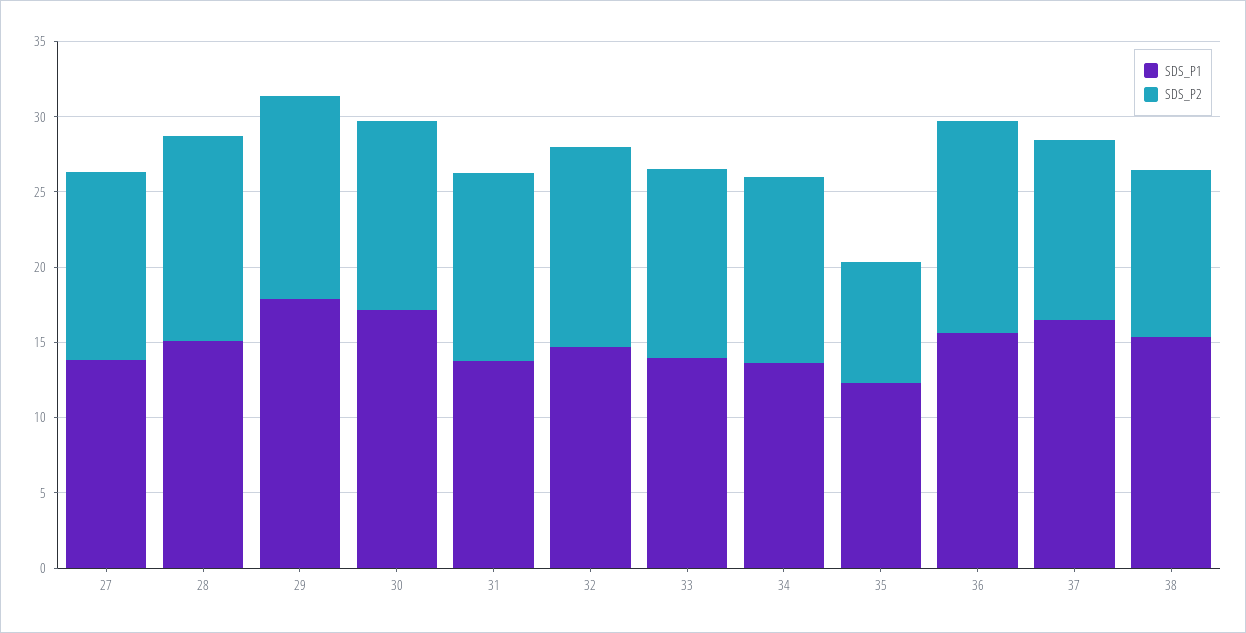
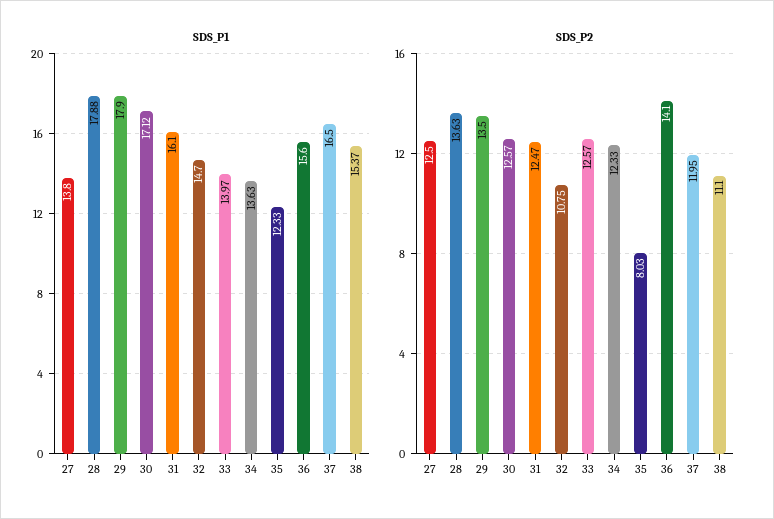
  {
    "SDS_P1": {
      "27": 13.8,
-     "28": 15,
+     "28": 17.88,
      "29": 17.9,
      "30": 17.12,
-     "31": 14,
+     "31": 16.1,
      "32": 14.7,
      "33": 13.97,
      "34": 13.63,
      "35": 12.33,
      "36": 15.6,
      "37": 16.5,
      "38": 15.37
    },
    "SDS_P2": {
      "27": 12.5,
      "28": 13.63,
      "29": 13.5,
      "30": 12.57,
      "31": 12.47,
-     "32": 13,
+     "32": 10.75,
      "33": 12.57,
      "34": 12.33,
      "35": 8.03,
      "36": 14.1,
      "37": 11.95,
      "38": 11.1
    }
  }

